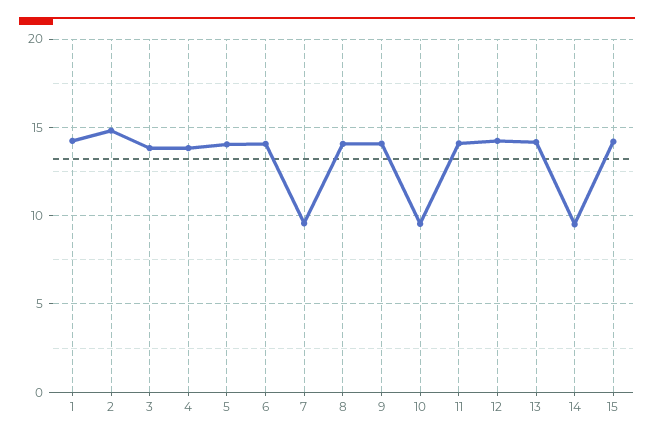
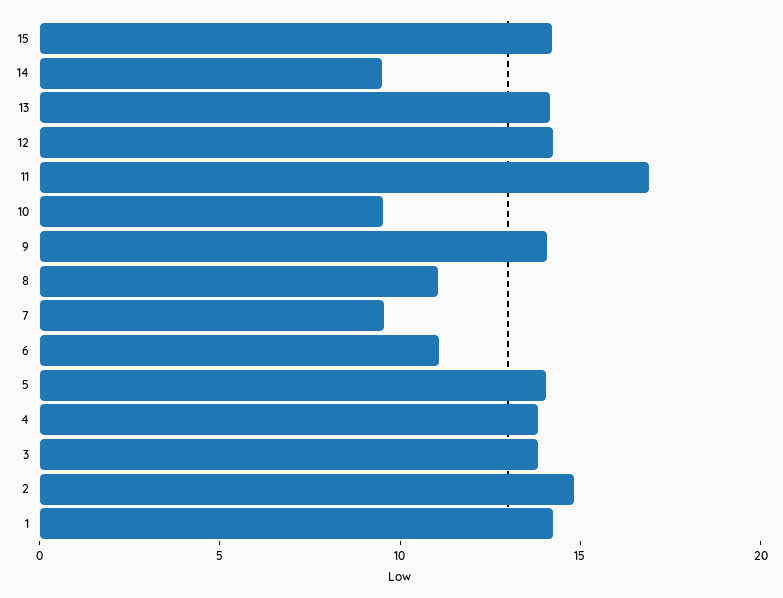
  {
    "1": 14,
    "2": 15,
    "3": 14,
    "4": 14,
    "5": 14,
-   "6": 14,
+   "6": 11,
    "7": 9.5,
-   "8": 14,
+   "8": 11,
    "9": 14,
    "10": 9.5,
-   "11": 14,
+   "11": 17,
    "12": 14,
    "13": 14,
    "14": 9.5,
    "15": 14
  }

